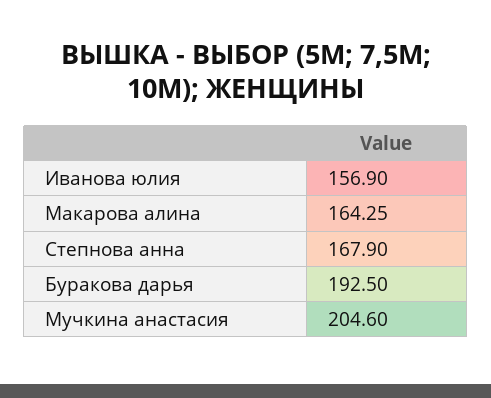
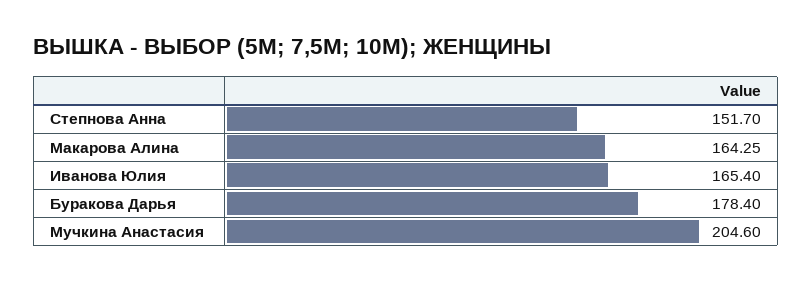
  {
-   "Иванова юлия": 156.9,
+   "Иванова юлия": 165.4,
    "Макарова алина": 164.25,
-   "Степнова анна": 167.9,
+   "Степнова анна": 151.7,
-   "Буракова дарья": 192.5,
+   "Буракова дарья": 178.4,
    "Мучкина анастасия": 204.6
  }

